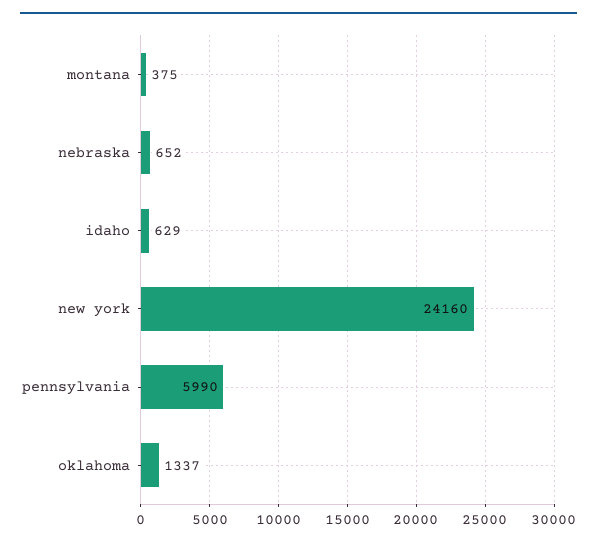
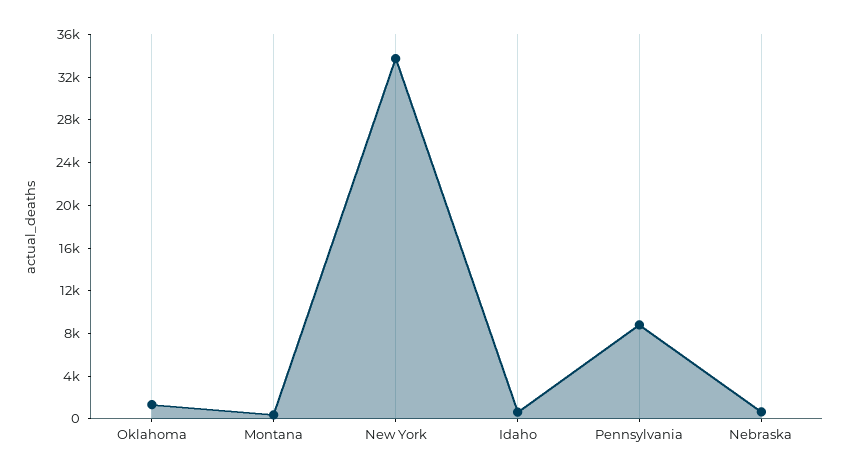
  {
    "montana": 375,
    "nebraska": 652,
    "idaho": 629,
-   "new york": 24160,
+   "new york": 34000,
-   "pennsylvania": 5990,
+   "pennsylvania": 9000,
    "oklahoma": 1337
  }

